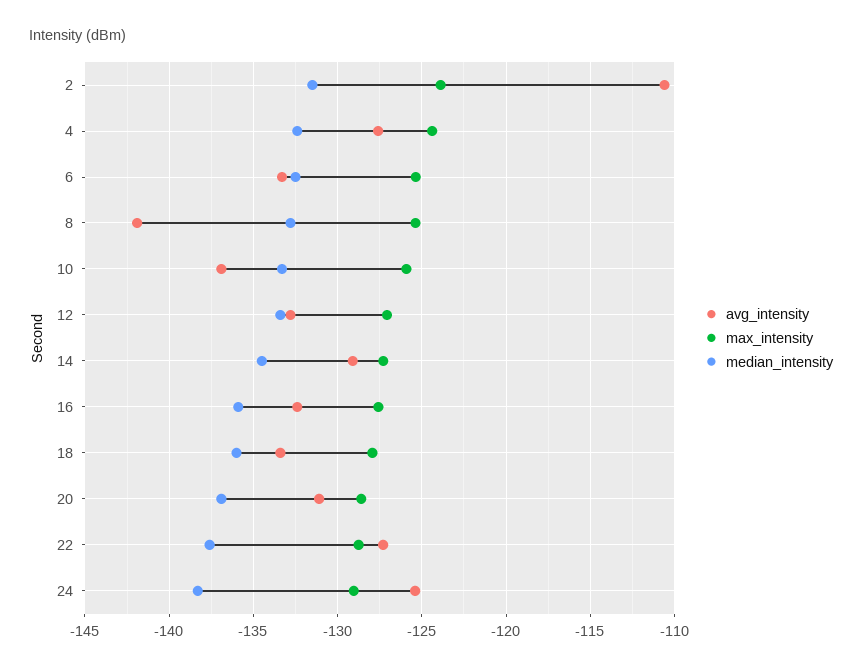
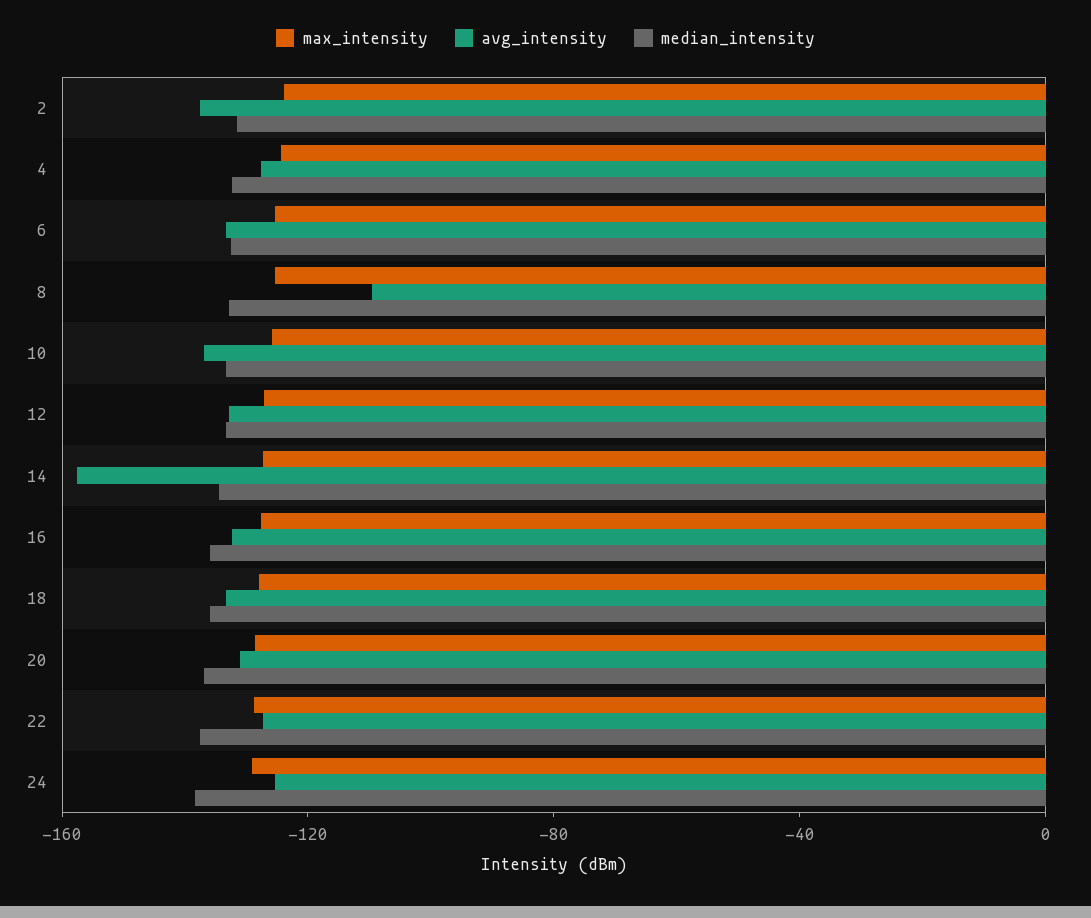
  {
    "avg_intensity": {
-     "2": -110.5,
+     "2": -140,
      "4": -127.5,
      "6": -133.5,
-     "8": -142,
+     "8": -110,
      "10": -137,
      "12": -133,
-     "14": -129,
+     "14": -160,
      "16": -132.5,
      "18": -133.5,
      "20": -131,
      "22": -127.5,
      "24": -125.5
    },
    "max_intensity": {
      "2": -124,
      "4": -124.5,
      "6": -125.5,
      "8": -125.5,
      "10": -126,
      "12": -127,
      "14": -127.5,
      "16": -127.5,
      "18": -128,
      "20": -128.5,
      "22": -129,
      "24": -129
    },
    "median_intensity": {
      "2": -131.5,
      "4": -132.5,
      "6": -132.5,
      "8": -133,
      "10": -133.5,
      "12": -133.5,
      "14": -134.5,
      "16": -136,
      "18": -136,
      "20": -137,
      "22": -137.5,
      "24": -138.5
    }
  }

